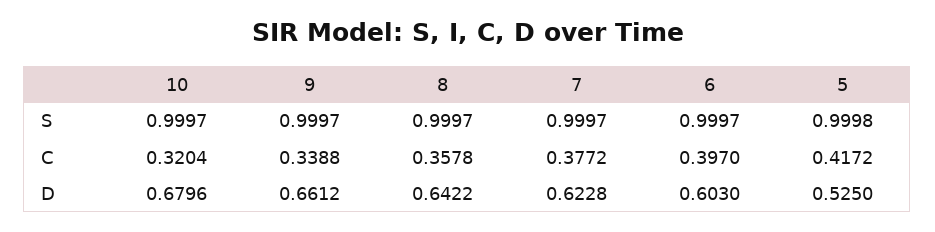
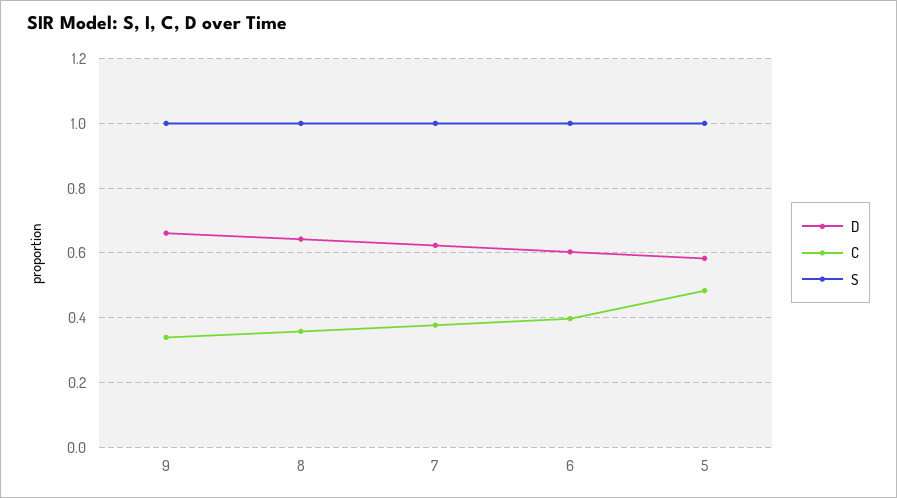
  {
    "S": {
-     "10": 0.9997,
      "9": 0.9997,
      "8": 0.9997,
      "7": 0.9997,
      "6": 0.9997,
      "5": 0.9998
    },
    "C": {
-     "10": 0.3204,
      "9": 0.3388,
      "8": 0.3578,
      "7": 0.3772,
      "6": 0.397,
-     "5": 0.4172
+     "5": 0.48
    },
    "D": {
-     "10": 0.6796,
      "9": 0.6612,
      "8": 0.6422,
      "7": 0.6228,
      "6": 0.603,
-     "5": 0.525
+     "5": 0.58
    }
  }

